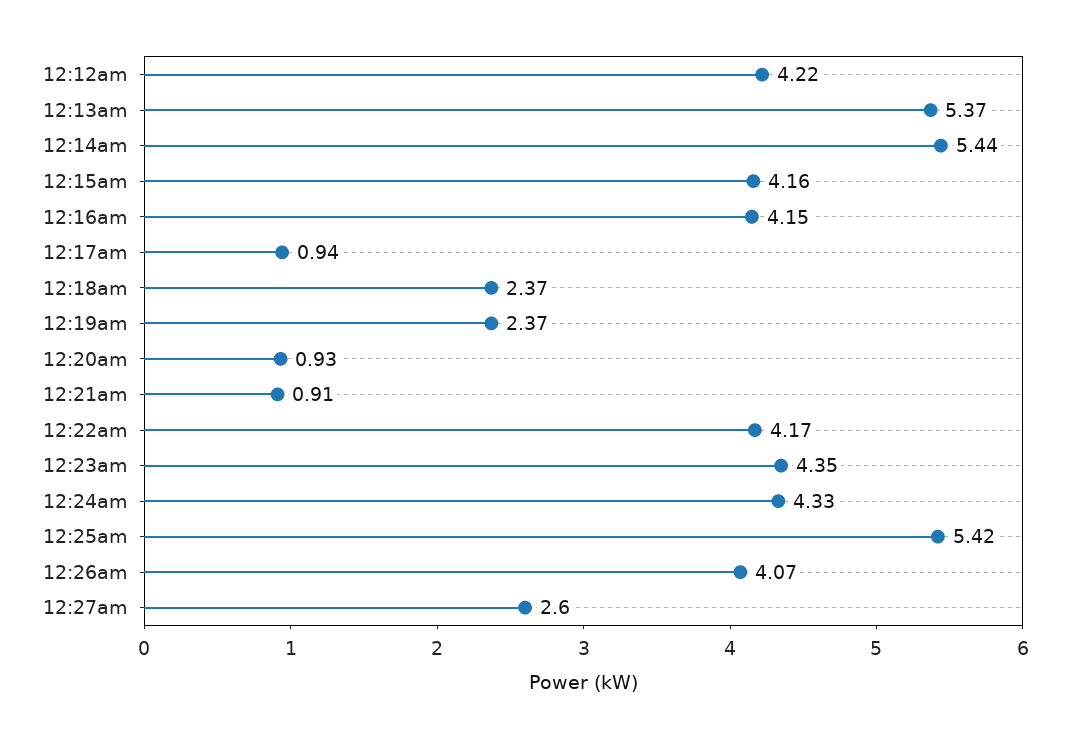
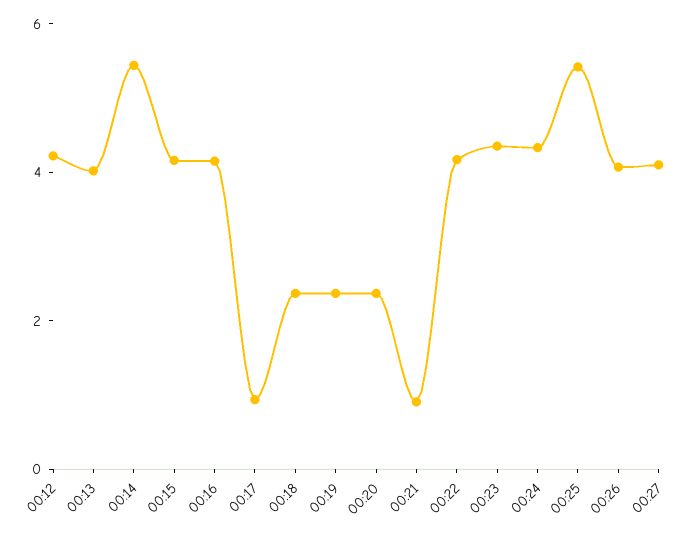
  {
    "12:12am": 4.22,
-   "12:13am": 5.37,
+   "12:13am": 4,
    "12:14am": 5.44,
    "12:15am": 4.16,
    "12:16am": 4.15,
    "12:17am": 0.94,
    "12:18am": 2.37,
    "12:19am": 2.37,
-   "12:20am": 0.93,
+   "12:20am": 2.5,
    "12:21am": 0.91,
    "12:22am": 4.17,
    "12:23am": 4.35,
    "12:24am": 4.33,
    "12:25am": 5.42,
    "12:26am": 4.07,
-   "12:27am": 2.6
+   "12:27am": 4
  }

